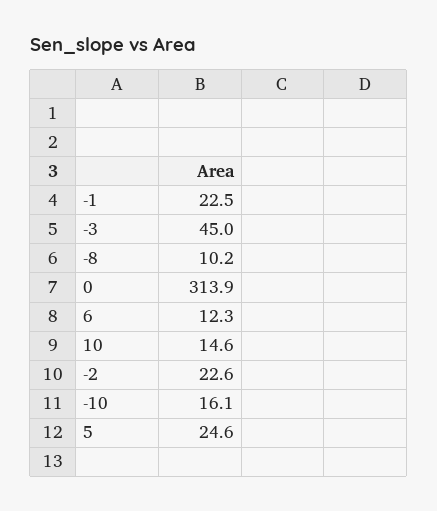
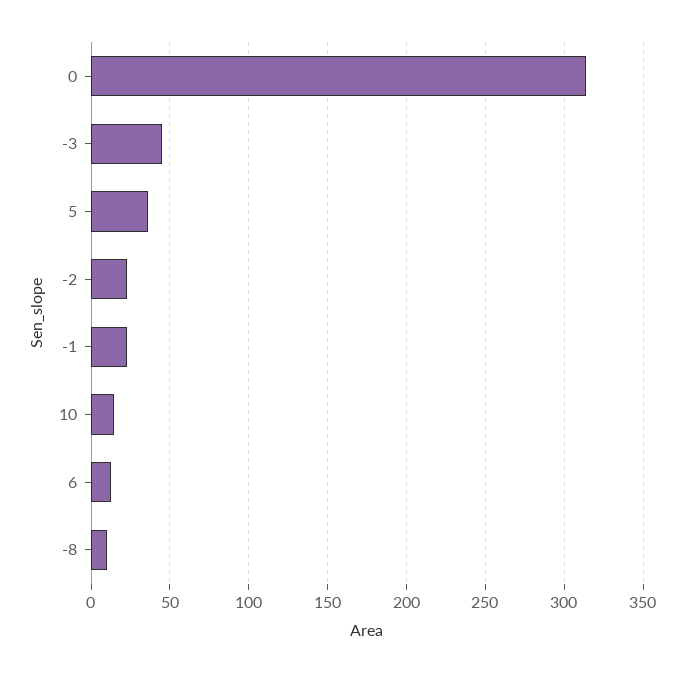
  {
    "-1": 22.5,
    "-3": 45,
    "-8": 10.2,
    "0": 313.9,
    "6": 12.3,
    "10": 14.6,
    "-2": 22.6,
-   "-10": 16.1,
-   "5": 24.6
+   "5": 35
  }

